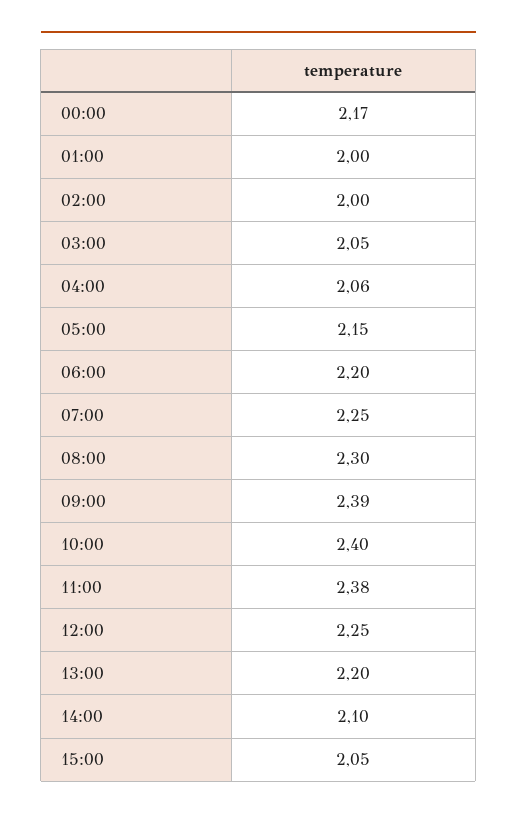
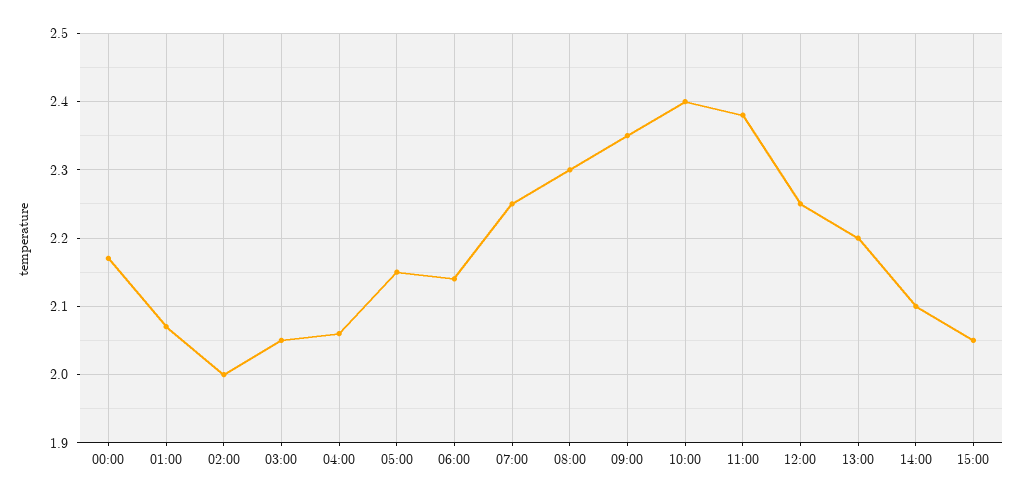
  {
    "00:00": 2.17,
-   "01:00": 2,
+   "01:00": 2.07,
    "02:00": 2,
    "03:00": 2.05,
    "04:00": 2.06,
    "05:00": 2.15,
-   "06:00": 2.2,
+   "06:00": 2.14,
    "07:00": 2.25,
    "08:00": 2.3,
-   "09:00": 2.39,
+   "09:00": 2.35,
    "10:00": 2.4,
    "11:00": 2.38,
    "12:00": 2.25,
    "13:00": 2.2,
    "14:00": 2.1,
    "15:00": 2.05
  }

